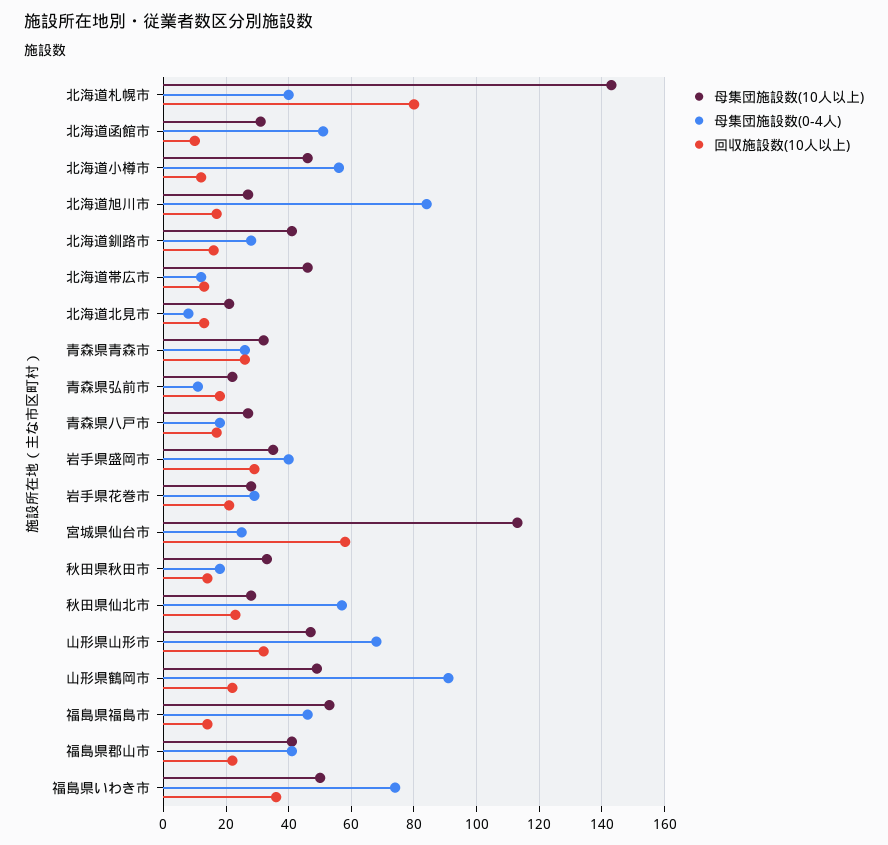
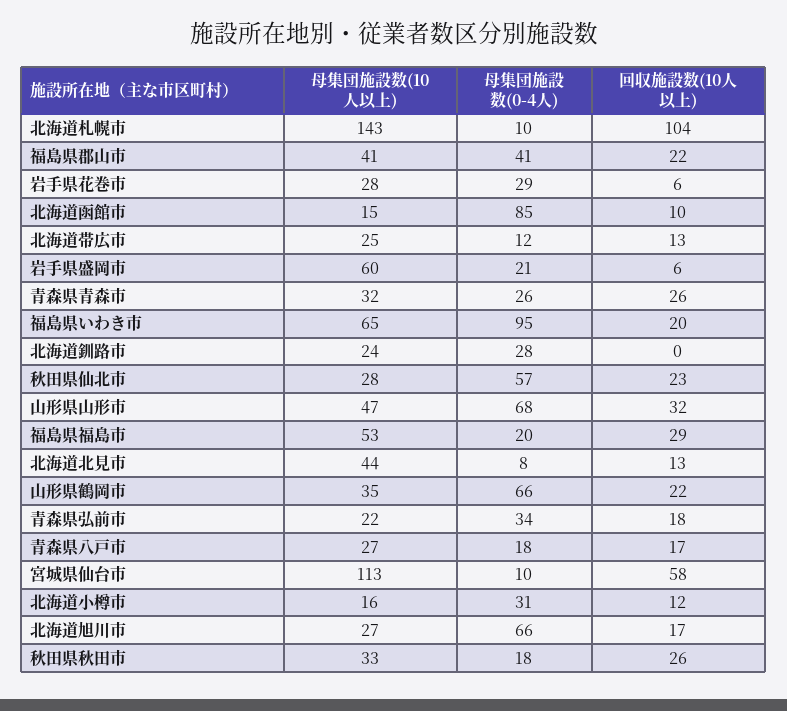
  {
    "母集団施設数(10人以上)": {
      "北海道札幌市": 143,
-     "北海道函館市": 30,
+     "北海道函館市": 15,
-     "北海道小樽市": 45,
+     "北海道小樽市": 16,
      "北海道旭川市": 27,
-     "北海道釧路市": 40,
+     "北海道釧路市": 24,
-     "北海道帯広市": 45,
+     "北海道帯広市": 25,
-     "北海道北見市": 20,
+     "北海道北見市": 44,
      "青森県青森市": 32,
      "青森県弘前市": 22,
      "青森県八戸市": 27,
-     "岩手県盛岡市": 35,
+     "岩手県盛岡市": 60,
      "岩手県花巻市": 28,
      "宮城県仙台市": 113,
      "秋田県秋田市": 33,
      "秋田県仙北市": 28,
      "山形県山形市": 47,
-     "山形県鶴岡市": 50,
+     "山形県鶴岡市": 35,
      "福島県福島市": 53,
      "福島県郡山市": 41,
-     "福島県いわき市": 50
+     "福島県いわき市": 65
    },
    "母集団施設数(0-4人)": {
-     "北海道札幌市": 40,
+     "北海道札幌市": 10,
-     "北海道函館市": 50,
+     "北海道函館市": 85,
-     "北海道小樽市": 55,
+     "北海道小樽市": 31,
-     "北海道旭川市": 85,
+     "北海道旭川市": 66,
      "北海道釧路市": 28,
      "北海道帯広市": 12,
      "北海道北見市": 8,
      "青森県青森市": 26,
-     "青森県弘前市": 10,
+     "青森県弘前市": 34,
      "青森県八戸市": 18,
-     "岩手県盛岡市": 40,
+     "岩手県盛岡市": 21,
      "岩手県花巻市": 29,
-     "宮城県仙台市": 25,
+     "宮城県仙台市": 10,
      "秋田県秋田市": 18,
      "秋田県仙北市": 57,
      "山形県山形市": 68,
-     "山形県鶴岡市": 90,
+     "山形県鶴岡市": 66,
-     "福島県福島市": 45,
+     "福島県福島市": 20,
      "福島県郡山市": 41,
-     "福島県いわき市": 75
+     "福島県いわき市": 95
    },
    "回収施設数(10人以上)": {
-     "北海道札幌市": 80,
+     "北海道札幌市": 104,
      "北海道函館市": 10,
      "北海道小樽市": 12,
      "北海道旭川市": 17,
-     "北海道釧路市": 15,
+     "北海道釧路市": 0,
      "北海道帯広市": 13,
      "北海道北見市": 13,
      "青森県青森市": 26,
      "青森県弘前市": 18,
      "青森県八戸市": 17,
-     "岩手県盛岡市": 30,
+     "岩手県盛岡市": 6,
-     "岩手県花巻市": 20,
+     "岩手県花巻市": 6,
      "宮城県仙台市": 58,
-     "秋田県秋田市": 15,
+     "秋田県秋田市": 26,
      "秋田県仙北市": 23,
      "山形県山形市": 32,
      "山形県鶴岡市": 22,
-     "福島県福島市": 15,
+     "福島県福島市": 29,
      "福島県郡山市": 22,
-     "福島県いわき市": 35
+     "福島県いわき市": 20
    }
  }

